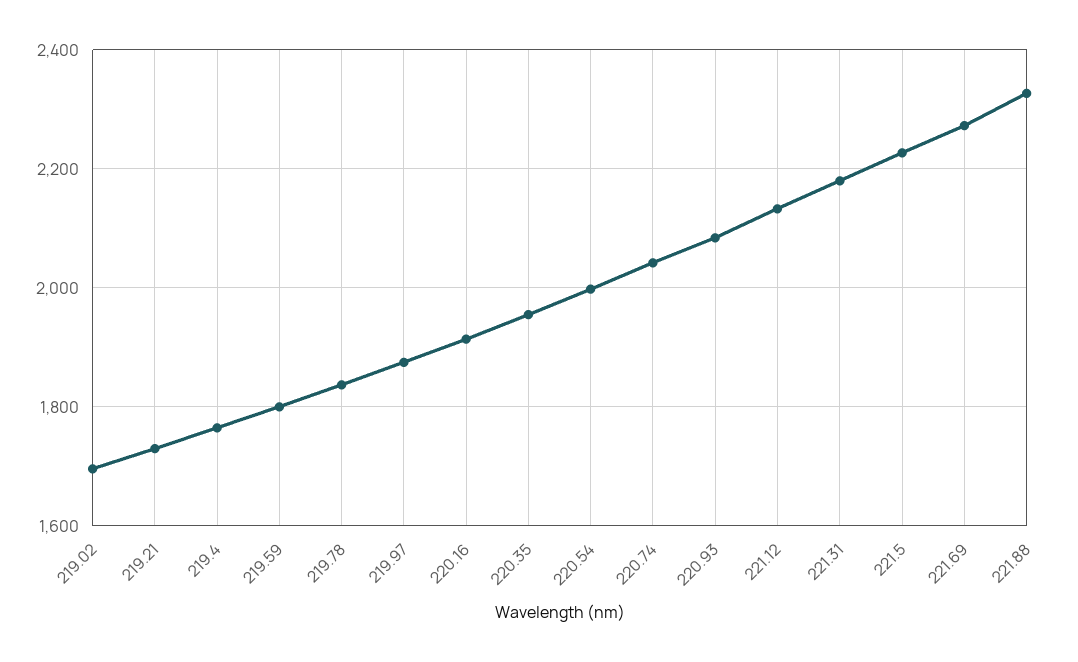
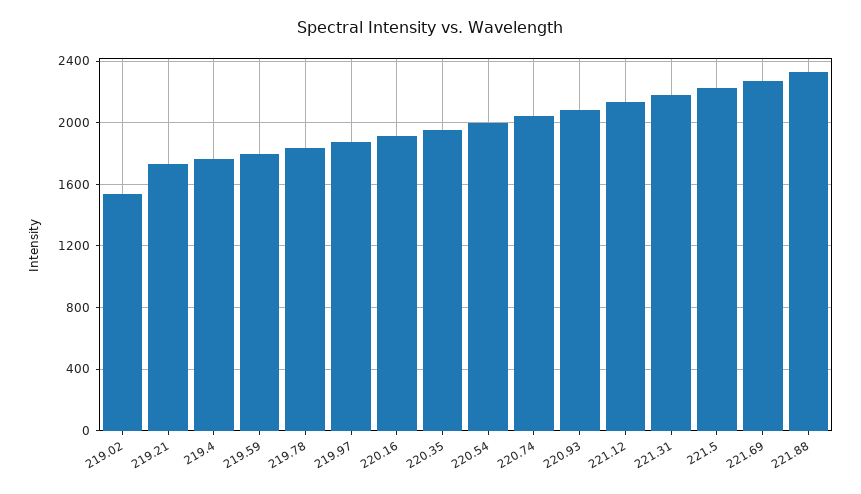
  {
-   "219.02": 1700,
+   "219.02": 1550,
    "219.21": 1740,
    "219.4": 1760,
    "219.59": 1800,
    "219.78": 1840,
    "219.97": 1880,
    "220.16": 1920,
    "220.35": 1960,
    "220.54": 2000,
    "220.74": 2040,
    "220.93": 2080,
    "221.12": 2140,
    "221.31": 2180,
    "221.5": 2220,
    "221.69": 2280,
    "221.88": 2320
  }

